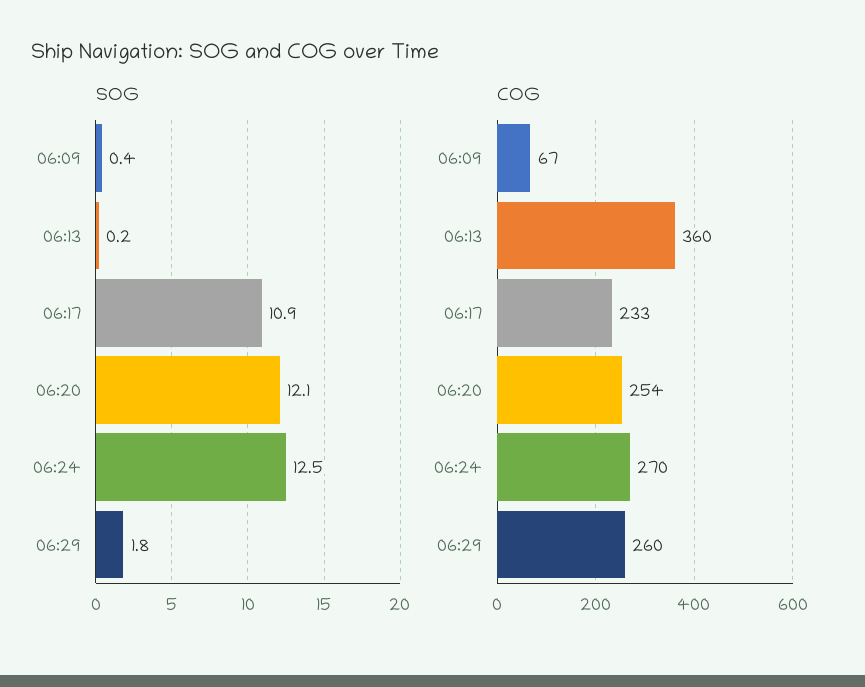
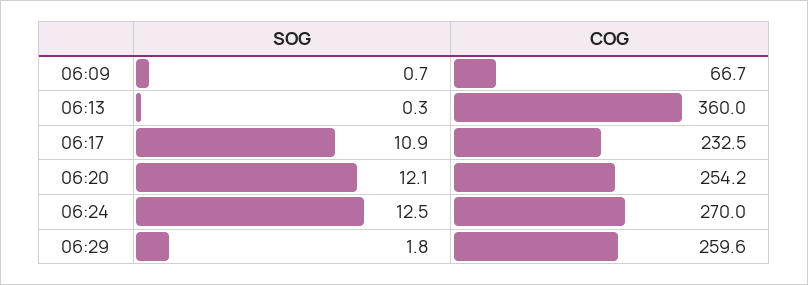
  {
    "SOG": {
-     "06:09": 0.4,
+     "06:09": 0.7,
-     "06:13": 0.2,
+     "06:13": 0.3,
      "06:17": 10.9,
      "06:20": 12.1,
      "06:24": 12.5,
      "06:29": 1.8
    },
    "COG": {
      "06:09": 66.7,
      "06:13": 360,
      "06:17": 232.5,
      "06:20": 254.2,
      "06:24": 270,
      "06:29": 259.6
    }
  }

